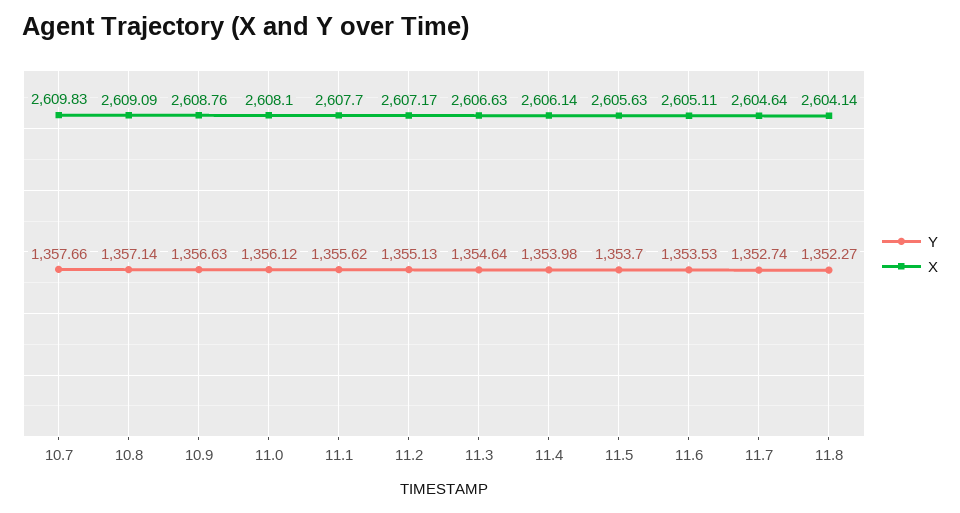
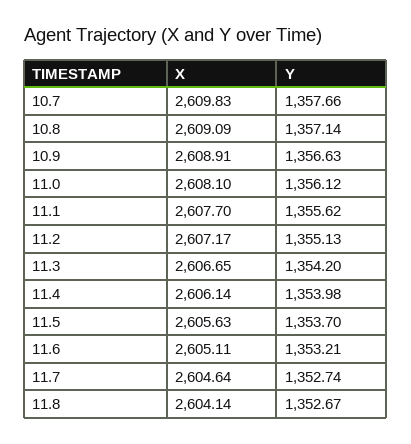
  {
    "Y": {
      "10.7": 1357.66,
      "10.8": 1357.14,
      "10.9": 1356.63,
      "11.0": 1356.12,
      "11.1": 1355.62,
      "11.2": 1355.13,
-     "11.3": 1354.64,
+     "11.3": 1354.2,
      "11.4": 1353.98,
      "11.5": 1353.7,
-     "11.6": 1353.53,
+     "11.6": 1353.21,
      "11.7": 1352.74,
-     "11.8": 1352.27
+     "11.8": 1352.67
    },
    "X": {
      "10.7": 2609.83,
      "10.8": 2609.09,
-     "10.9": 2608.76,
+     "10.9": 2608.91,
      "11.0": 2608.1,
      "11.1": 2607.7,
      "11.2": 2607.17,
-     "11.3": 2606.63,
+     "11.3": 2606.65,
      "11.4": 2606.14,
      "11.5": 2605.63,
      "11.6": 2605.11,
      "11.7": 2604.64,
      "11.8": 2604.14
    }
  }

